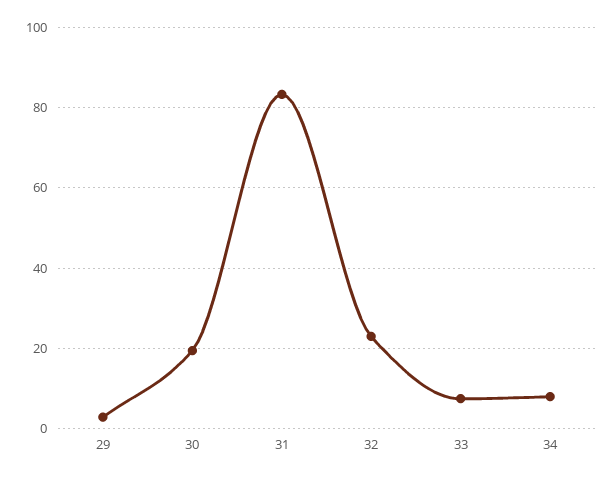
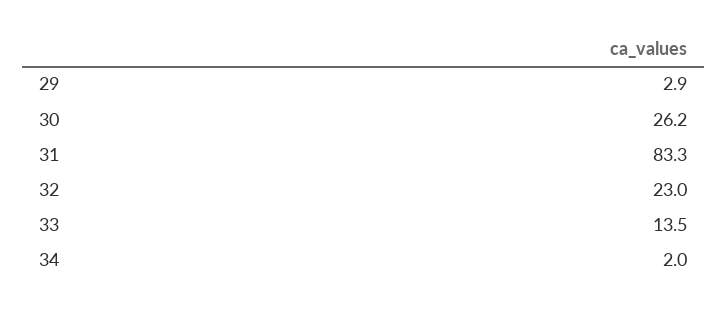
  {
    "29": 2.9,
-   "30": 20,
+   "30": 26.2,
    "31": 83.3,
    "32": 23,
-   "33": 8,
+   "33": 13.5,
-   "34": 8
+   "34": 2
  }

